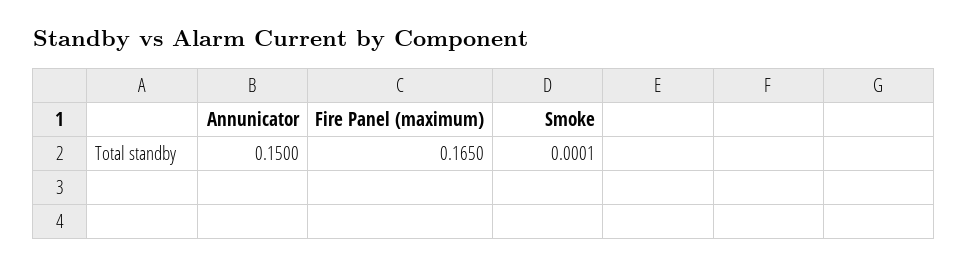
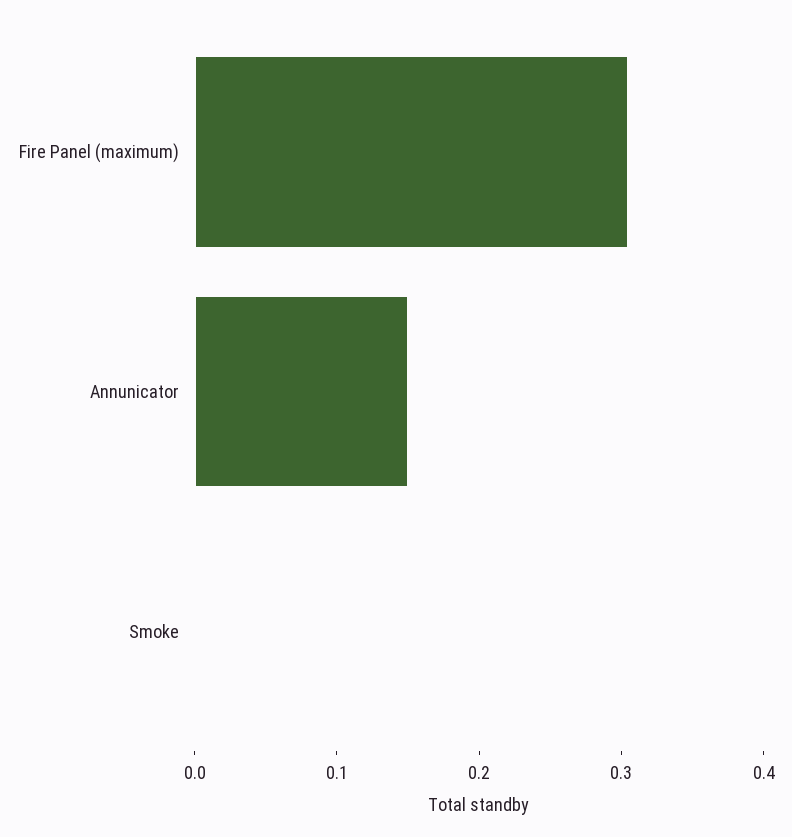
  {
    "Annunicator": 0.15,
-   "Fire Panel (maximum)": 0.165,
+   "Fire Panel (maximum)": 0.3,
    "Smoke": 0.0001
  }

